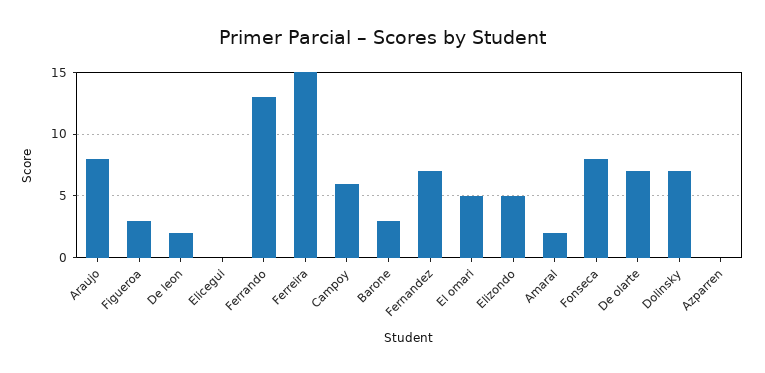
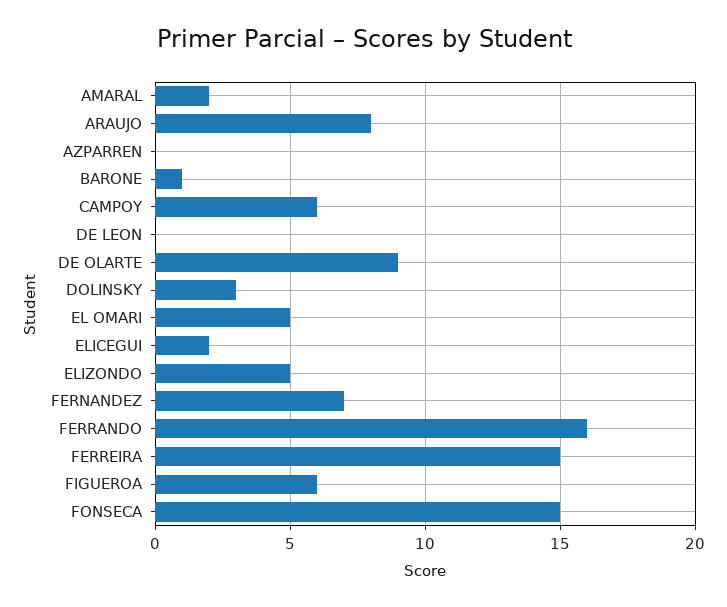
  {
    "Araujo": 8,
-   "Figueroa": 3,
+   "Figueroa": 6,
-   "De leon": 2,
+   "De leon": 0,
-   "Elicegui": 0,
+   "Elicegui": 2,
-   "Ferrando": 13,
+   "Ferrando": 16,
    "Ferreira": 15,
    "Campoy": 6,
-   "Barone": 3,
+   "Barone": 1,
    "Fernandez": 7,
    "El omari": 5,
    "Elizondo": 5,
    "Amaral": 2,
-   "Fonseca": 8,
+   "Fonseca": 15,
-   "De olarte": 7,
+   "De olarte": 9,
-   "Dolinsky": 7,
+   "Dolinsky": 3,
    "Azparren": 0
  }

